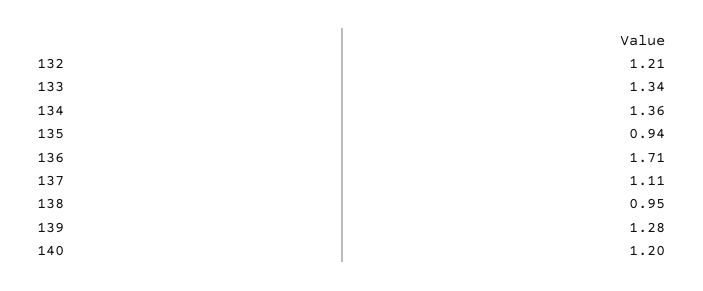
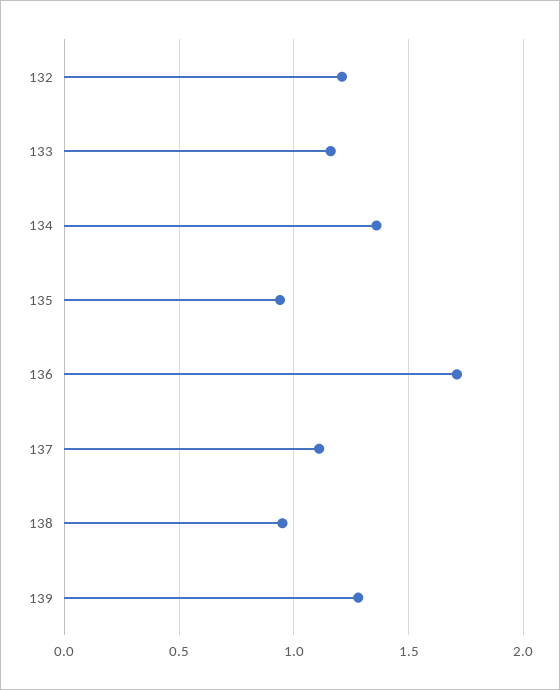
  {
    "132": 1.21,
-   "133": 1.34,
+   "133": 1.15,
    "134": 1.36,
    "135": 0.94,
    "136": 1.71,
    "137": 1.11,
    "138": 0.95,
-   "139": 1.28,
+   "139": 1.28
-   "140": 1.2
  }

